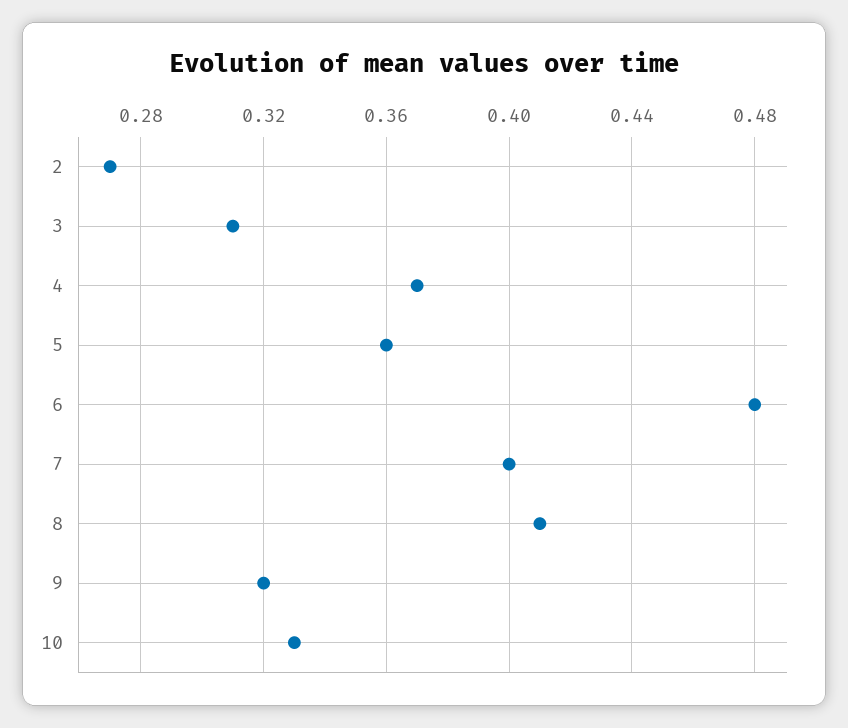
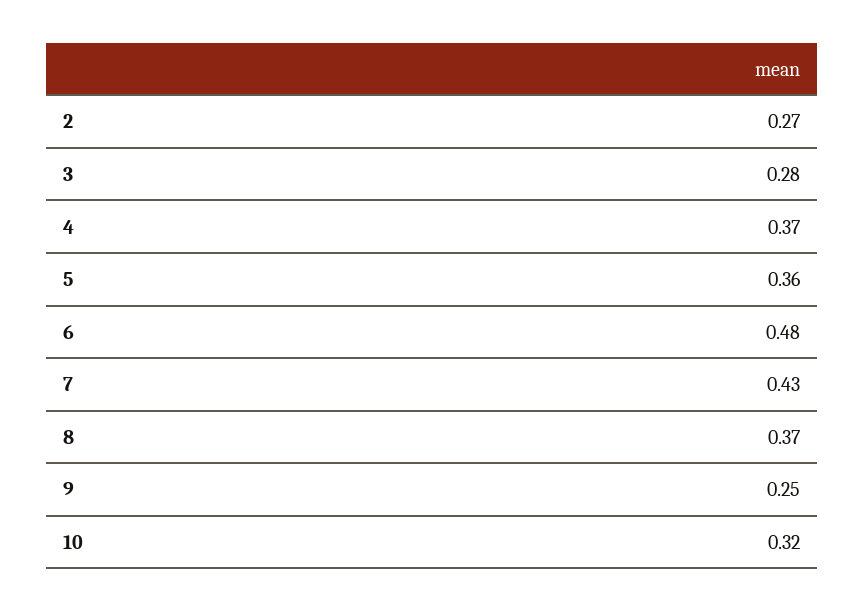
  {
    "2": 0.27,
-   "3": 0.31,
+   "3": 0.28,
    "4": 0.37,
    "5": 0.36,
    "6": 0.48,
-   "7": 0.4,
+   "7": 0.43,
-   "8": 0.41,
+   "8": 0.37,
-   "9": 0.32,
+   "9": 0.25,
-   "10": 0.33
+   "10": 0.32
  }

